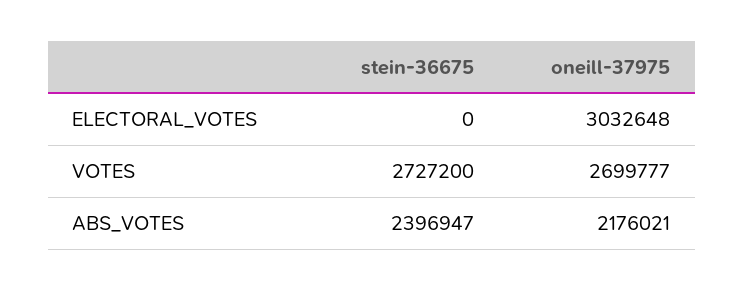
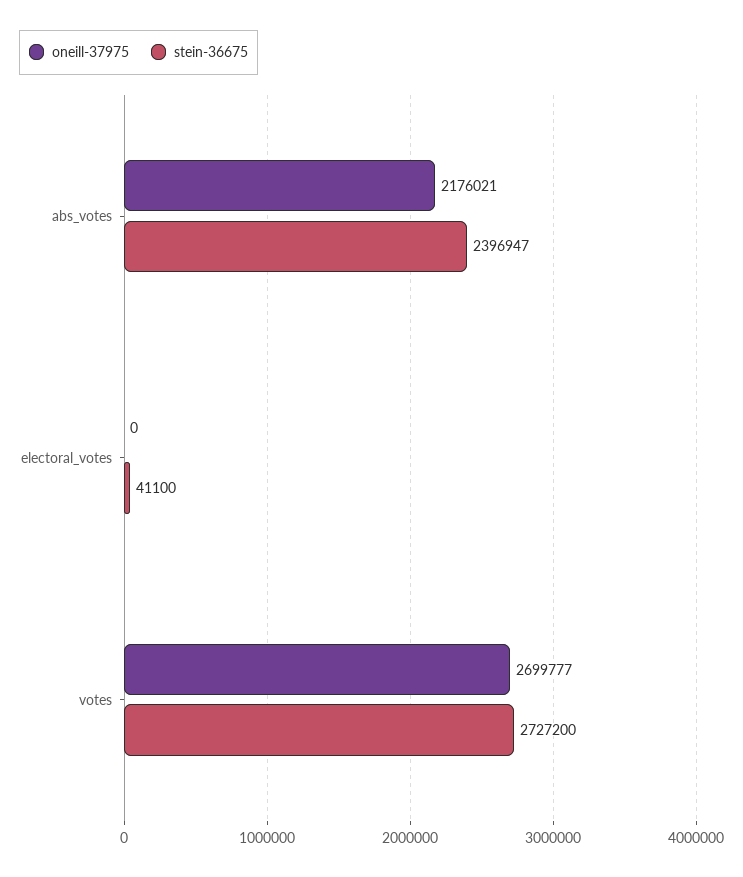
  {
    "stein-36675": {
-     "ELECTORAL_VOTES": 0,
+     "ELECTORAL_VOTES": 41100,
      "VOTES": 2727200,
      "ABS_VOTES": 2396947
    },
    "oneill-37975": {
-     "ELECTORAL_VOTES": 3032648,
+     "ELECTORAL_VOTES": 0,
      "VOTES": 2699777,
      "ABS_VOTES": 2176021
    }
  }

